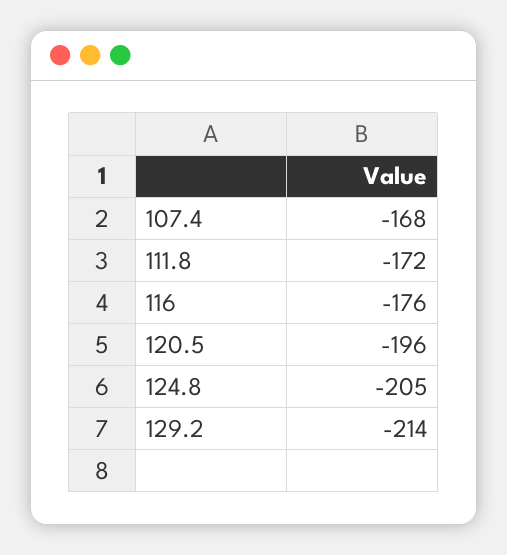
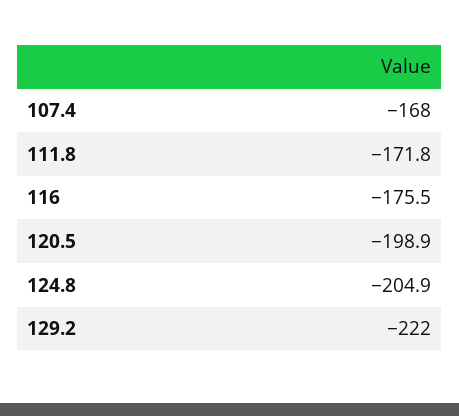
  {
    "107.4": -168,
    "111.8": -171.8,
    "116": -175.5,
-   "120.5": -196,
+   "120.5": -198.9,
    "124.8": -204.9,
-   "129.2": -214
+   "129.2": -222
  }

